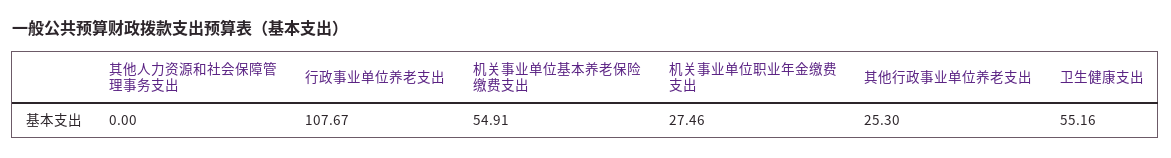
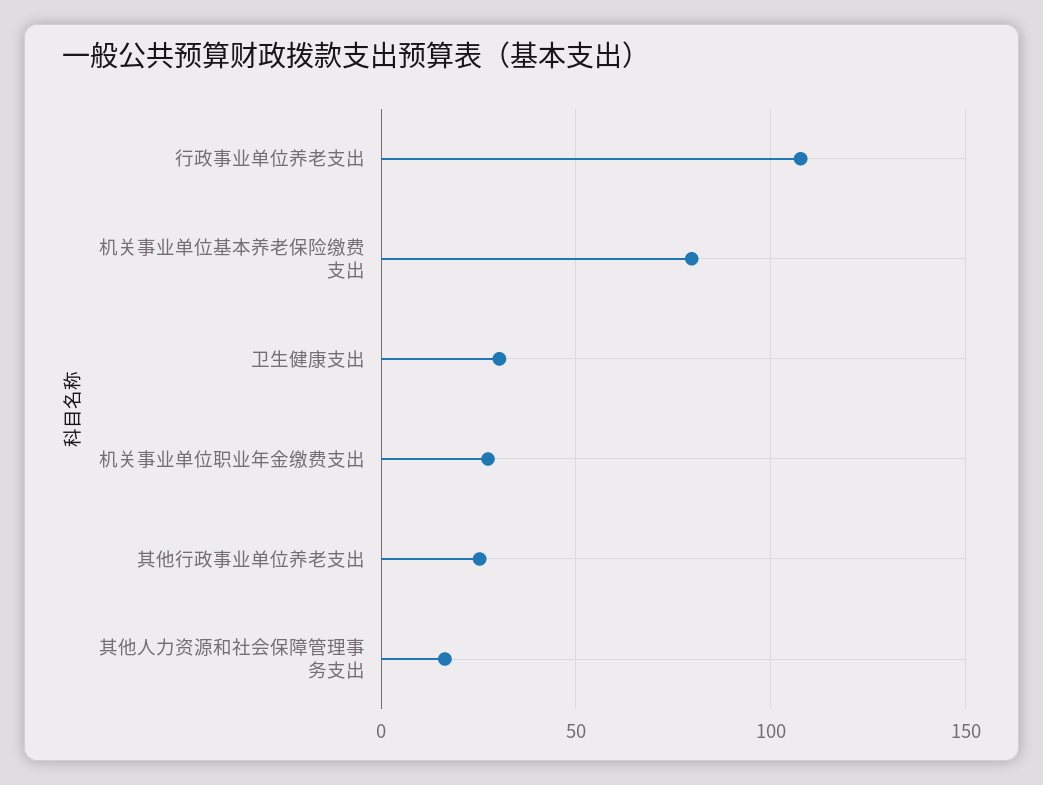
  {
-   "其他人力资源和社会保障管理事务支出": 0,
+   "其他人力资源和社会保障管理事务支出": 15,
    "行政事业单位养老支出": 107.67,
-   "机关事业单位基本养老保险缴费支出": 54.91,
+   "机关事业单位基本养老保险缴费支出": 80,
    "机关事业单位职业年金缴费支出": 27.46,
    "其他行政事业单位养老支出": 25.3,
-   "卫生健康支出": 55.16
+   "卫生健康支出": 30
  }

